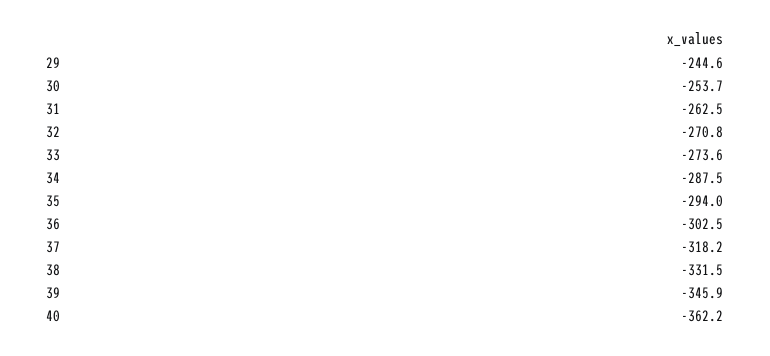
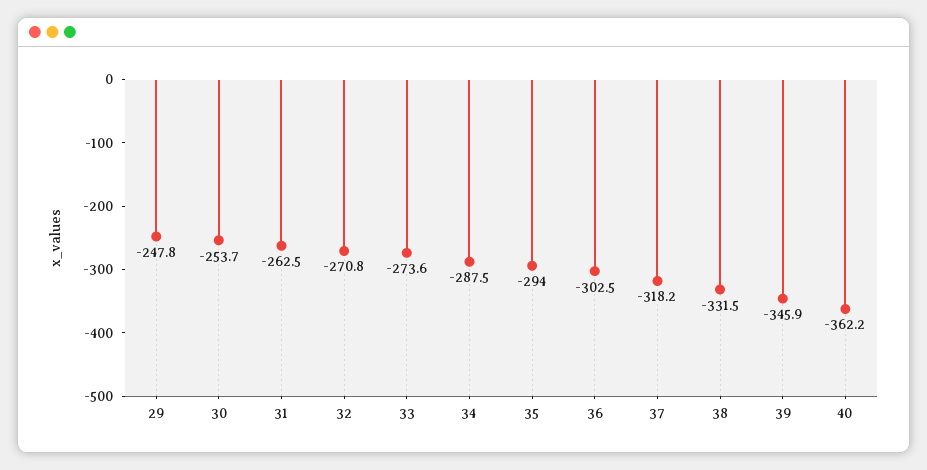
  {
-   "29": -244.6,
+   "29": -247.8,
    "30": -253.7,
    "31": -262.5,
    "32": -270.8,
    "33": -273.6,
    "34": -287.5,
    "35": -294,
    "36": -302.5,
    "37": -318.2,
    "38": -331.5,
    "39": -345.9,
    "40": -362.2
  }

